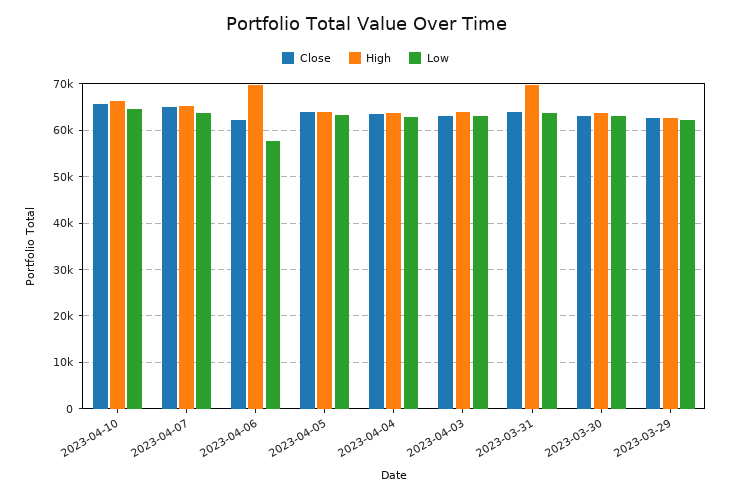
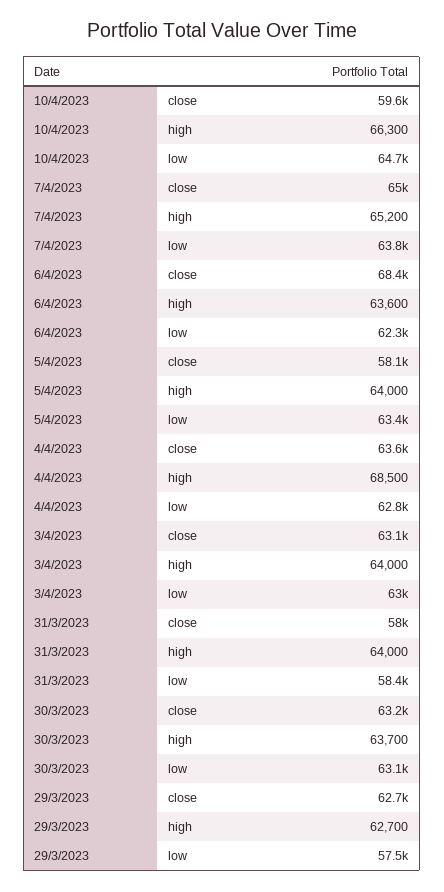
  {
    "Close": {
-     "2023-04-10": 66000,
+     "2023-04-10": 59600,
      "2023-04-07": 65000,
-     "2023-04-06": 62000,
+     "2023-04-06": 68400,
-     "2023-04-05": 64000,
+     "2023-04-05": 58100,
      "2023-04-04": 63600,
      "2023-04-03": 63100,
-     "2023-03-31": 64000,
+     "2023-03-31": 58000,
      "2023-03-30": 63200,
      "2023-03-29": 62700
    },
    "High": {
      "2023-04-10": 66300,
      "2023-04-07": 65200,
-     "2023-04-06": 70000,
+     "2023-04-06": 63600,
      "2023-04-05": 64000,
-     "2023-04-04": 64000,
+     "2023-04-04": 68500,
      "2023-04-03": 64000,
-     "2023-03-31": 70000,
+     "2023-03-31": 64000,
      "2023-03-30": 63700,
      "2023-03-29": 62700
    },
    "Low": {
      "2023-04-10": 64700,
      "2023-04-07": 63800,
-     "2023-04-06": 58000,
+     "2023-04-06": 62300,
      "2023-04-05": 63400,
      "2023-04-04": 62800,
      "2023-04-03": 63000,
-     "2023-03-31": 64000,
+     "2023-03-31": 58400,
      "2023-03-30": 63100,
-     "2023-03-29": 62000
+     "2023-03-29": 57500
    }
  }

